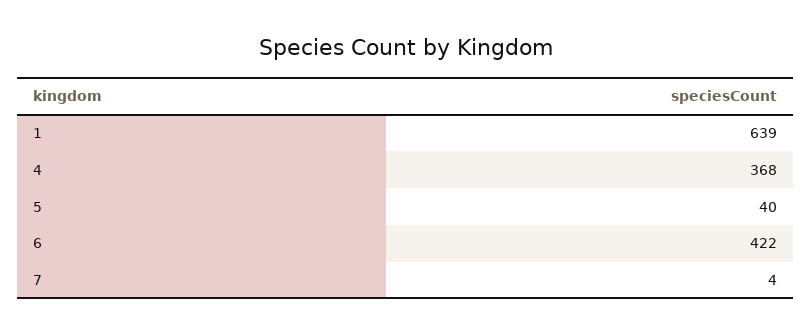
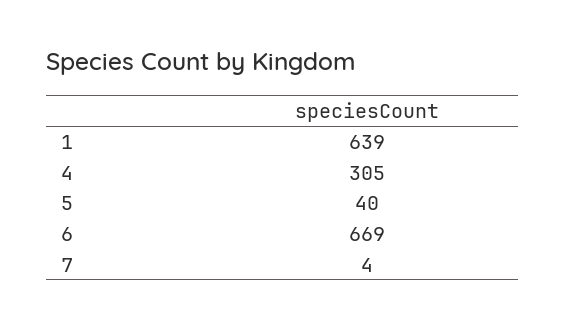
  {
    "1": 639,
-   "4": 368,
+   "4": 305,
    "5": 40,
-   "6": 422,
+   "6": 669,
    "7": 4
  }

